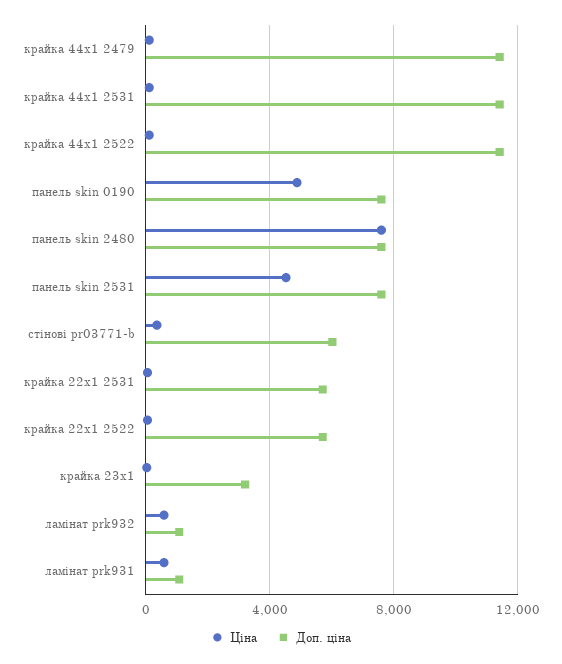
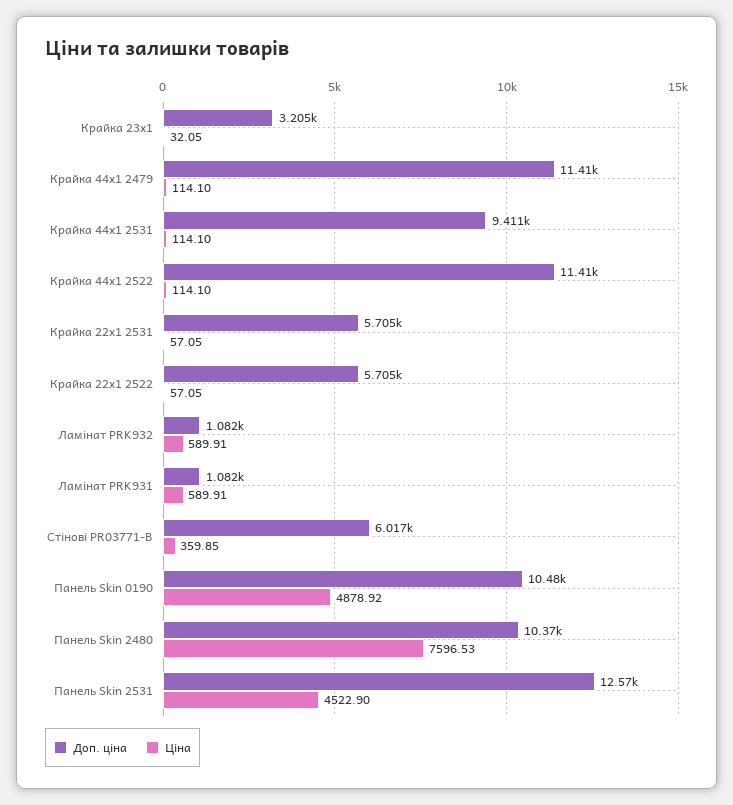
  {
    "Ціна": {
      "крайка 44x1 2479": 114.1,
      "крайка 44x1 2531": 114.1,
      "крайка 44x1 2522": 114.1,
      "панель skin 0190": 4878.92,
      "панель skin 2480": 7596.53,
      "панель skin 2531": 4522.9,
      "стінові pr03771-b": 359.85,
      "крайка 22x1 2531": 57.05,
      "крайка 22x1 2522": 57.05,
      "крайка 23x1": 32.05,
      "ламінат prk932": 589.91,
      "ламінат prk931": 589.91
    },
    "Доп. ціна": {
      "крайка 44x1 2479": 11410,
-     "крайка 44x1 2531": 11500,
+     "крайка 44x1 2531": 9411,
      "крайка 44x1 2522": 11410,
-     "панель skin 0190": 7500,
+     "панель skin 0190": 10480,
-     "панель skin 2480": 7500,
+     "панель skin 2480": 10370,
-     "панель skin 2531": 7500,
+     "панель skin 2531": 12570,
      "стінові pr03771-b": 6017,
      "крайка 22x1 2531": 5705,
      "крайка 22x1 2522": 5705,
      "крайка 23x1": 3205,
      "ламінат prk932": 1082,
      "ламінат prk931": 1082
    }
  }

